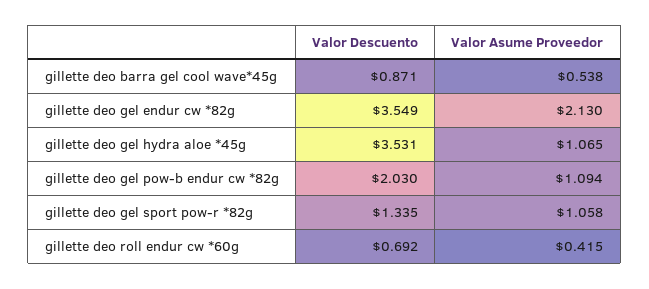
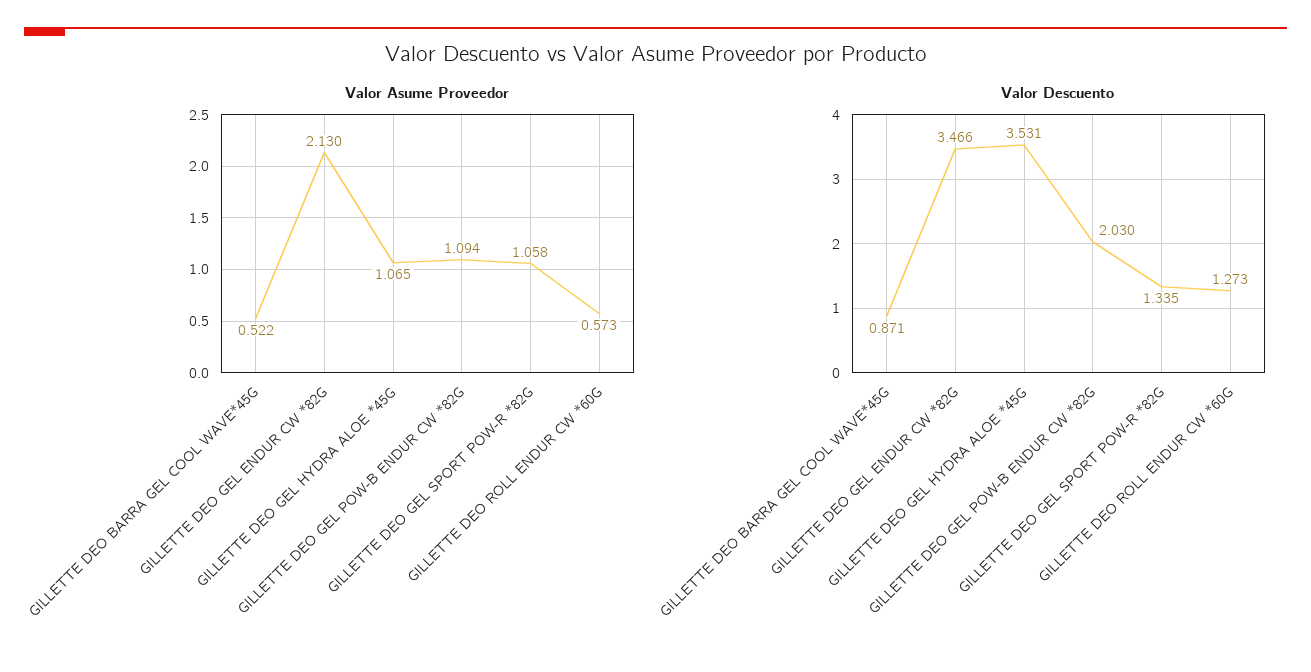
  {
    "Valor Descuento": {
      "gillette deo barra gel cool wave*45g": 0.871,
-     "gillette deo gel endur cw *82g": 3.549,
+     "gillette deo gel endur cw *82g": 3.466,
      "gillette deo gel hydra aloe *45g": 3.531,
      "gillette deo gel pow-b endur cw *82g": 2.03,
      "gillette deo gel sport pow-r *82g": 1.335,
-     "gillette deo roll endur cw *60g": 0.692
+     "gillette deo roll endur cw *60g": 1.273
    },
    "Valor Asume Proveedor": {
-     "gillette deo barra gel cool wave*45g": 0.538,
+     "gillette deo barra gel cool wave*45g": 0.522,
      "gillette deo gel endur cw *82g": 2.13,
      "gillette deo gel hydra aloe *45g": 1.065,
      "gillette deo gel pow-b endur cw *82g": 1.094,
      "gillette deo gel sport pow-r *82g": 1.058,
-     "gillette deo roll endur cw *60g": 0.415
+     "gillette deo roll endur cw *60g": 0.573
    }
  }

